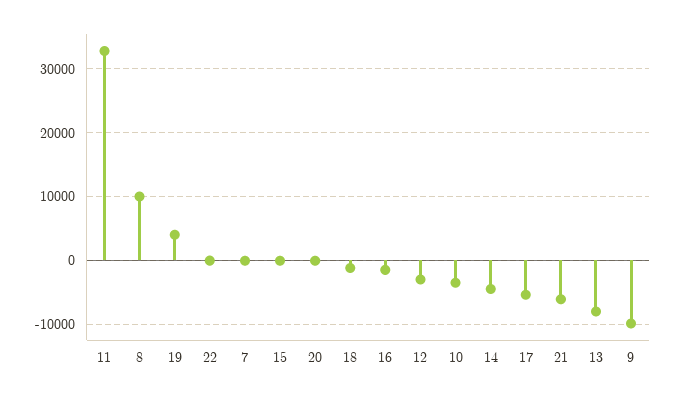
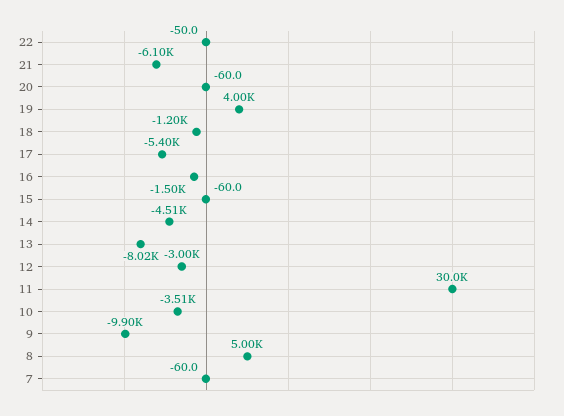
  {
-   "11": 33000,
+   "11": 30000,
-   "8": 10000,
+   "8": 5000,
    "19": 4000,
    "22": -50,
    "7": -60,
    "15": -60,
    "20": -60,
    "18": -1200,
    "16": -1500,
    "12": -3000,
    "10": -3510,
    "14": -4510,
    "17": -5400,
    "21": -6100,
    "13": -8020,
    "9": -9900
  }

